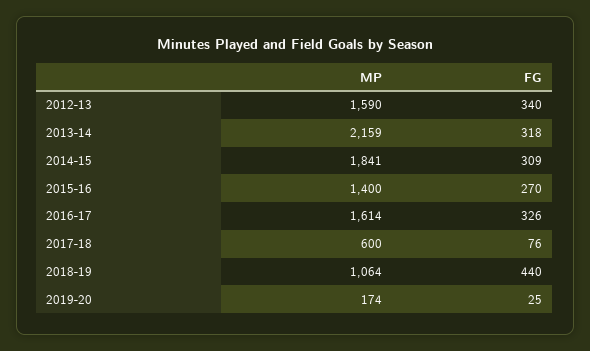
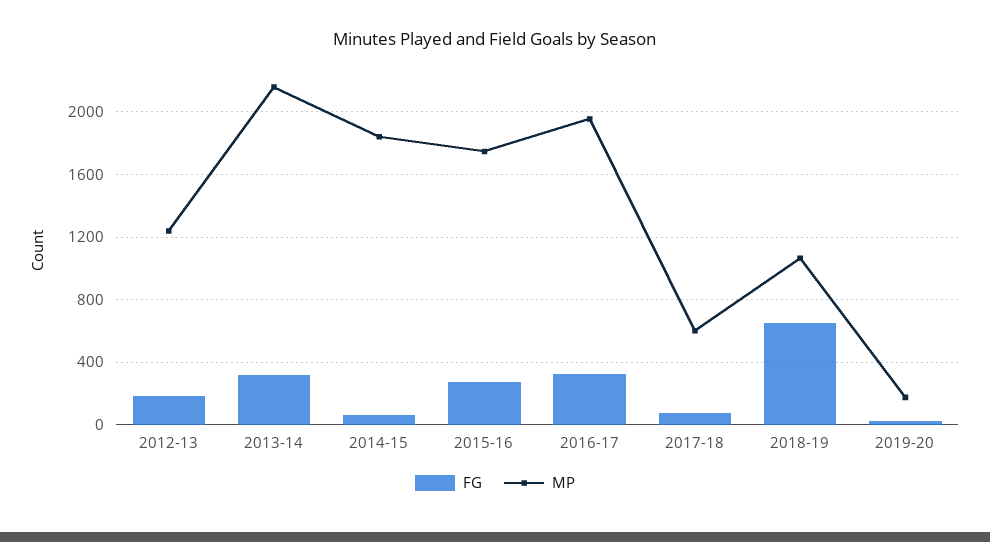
  {
    "MP": {
-     "2012-13": 1590,
+     "2012-13": 1250,
      "2013-14": 2159,
      "2014-15": 1841,
-     "2015-16": 1400,
+     "2015-16": 1750,
-     "2016-17": 1614,
+     "2016-17": 1950,
      "2017-18": 600,
      "2018-19": 1064,
      "2019-20": 174
    },
    "FG": {
-     "2012-13": 340,
+     "2012-13": 200,
      "2013-14": 318,
-     "2014-15": 309,
+     "2014-15": 50,
      "2015-16": 270,
      "2016-17": 326,
      "2017-18": 76,
-     "2018-19": 440,
+     "2018-19": 650,
      "2019-20": 25
    }
  }

